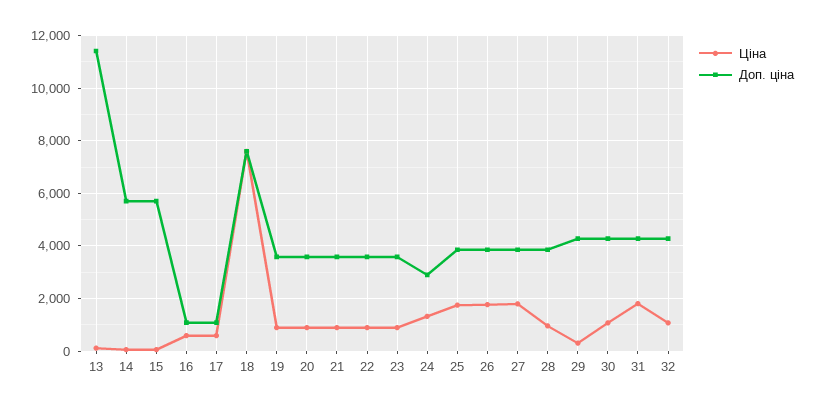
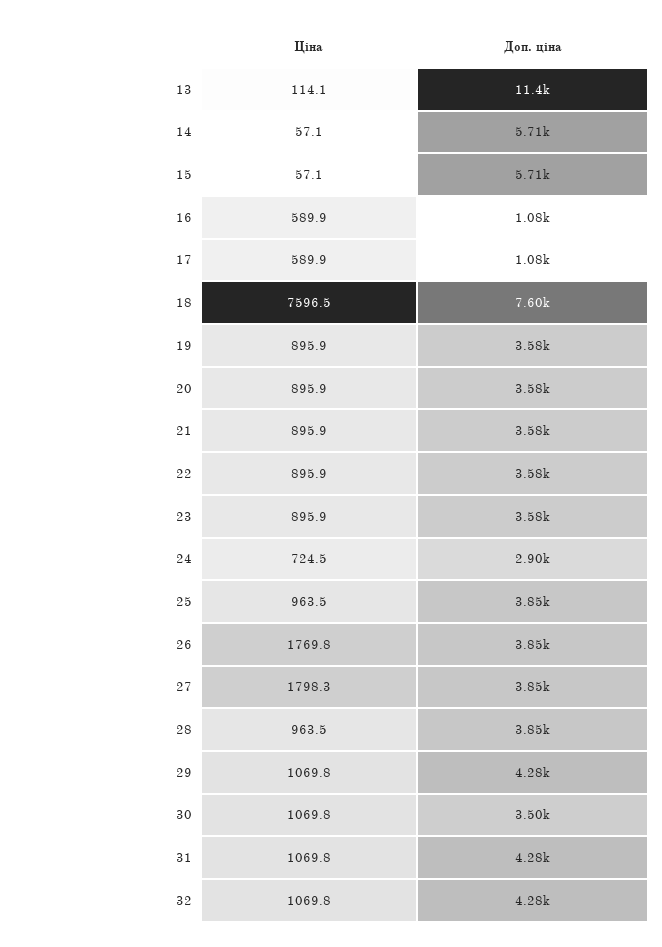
  {
    "Ціна": {
      "13": 114.1,
      "14": 57.1,
      "15": 57.1,
      "16": 589.9,
      "17": 589.9,
      "18": 7596.5,
      "19": 895.9,
      "20": 895.9,
      "21": 895.9,
      "22": 895.9,
      "23": 895.9,
-     "24": 1250,
+     "24": 724.5,
-     "25": 1750,
+     "25": 963.5,
      "26": 1769.8,
      "27": 1798.3,
      "28": 963.5,
-     "29": 250,
+     "29": 1069.8,
      "30": 1069.8,
-     "31": 1750,
+     "31": 1069.8,
      "32": 1069.8
    },
    "Доп. ціна": {
      "13": 11400,
      "14": 5710,
      "15": 5710,
      "16": 1080,
      "17": 1080,
      "18": 7600,
      "19": 3580,
      "20": 3580,
      "21": 3580,
      "22": 3580,
      "23": 3580,
      "24": 2900,
      "25": 3850,
      "26": 3850,
      "27": 3850,
      "28": 3850,
      "29": 4280,
-     "30": 4250,
+     "30": 3500,
      "31": 4280,
      "32": 4280
    }
  }

